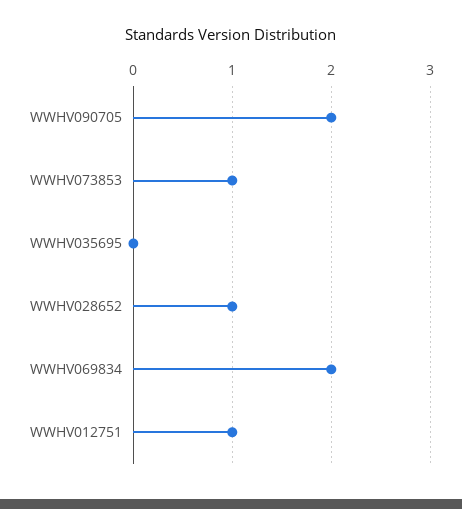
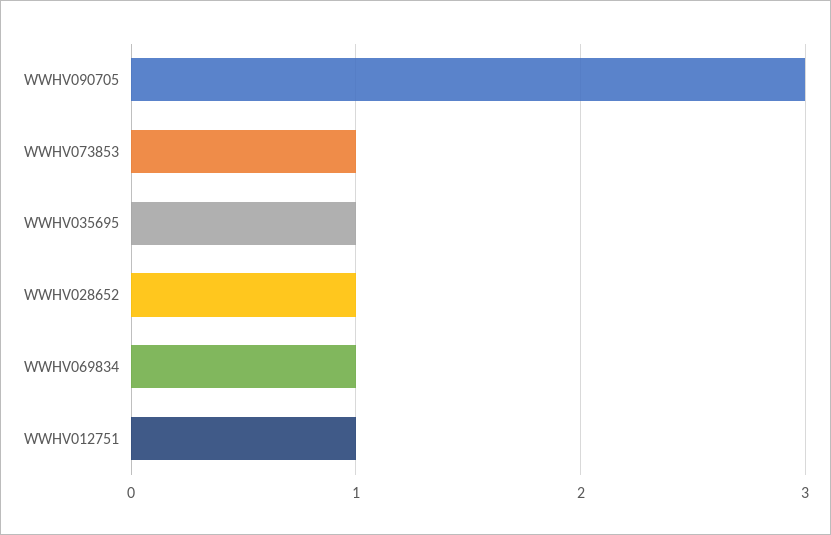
  {
-   "WWHV090705": 2,
+   "WWHV090705": 3,
    "WWHV073853": 1,
-   "WWHV035695": 0,
+   "WWHV035695": 1,
    "WWHV028652": 1,
-   "WWHV069834": 2,
+   "WWHV069834": 1,
    "WWHV012751": 1
  }

